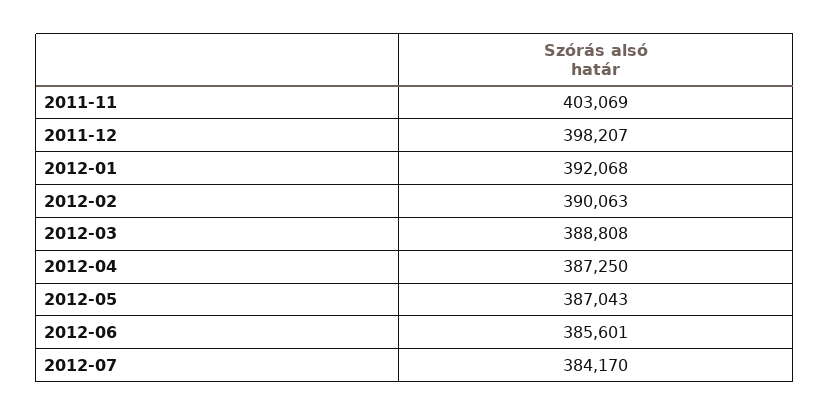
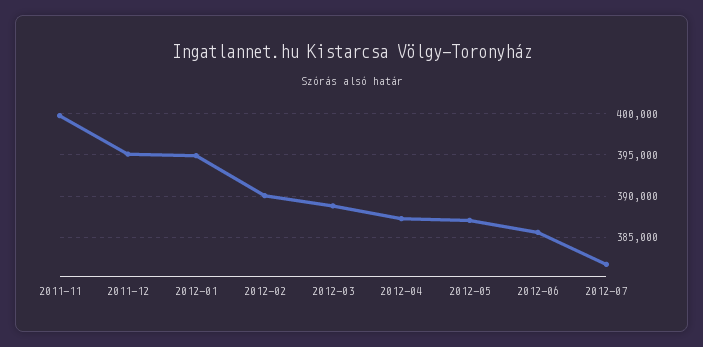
  {
-   "2011-11": 403069,
+   "2011-11": 400000,
-   "2011-12": 398207,
+   "2011-12": 395000,
-   "2012-01": 392068,
+   "2012-01": 395000,
    "2012-02": 390063,
    "2012-03": 388808,
    "2012-04": 387250,
    "2012-05": 387043,
    "2012-06": 385601,
-   "2012-07": 384170
+   "2012-07": 382000
  }

